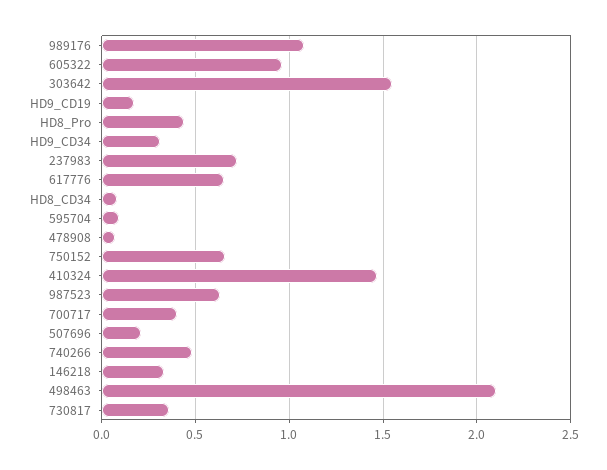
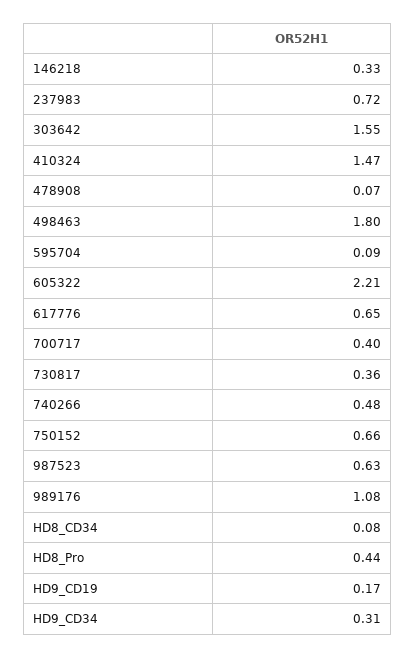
  {
    "989176": 1.08,
-   "605322": 0.95,
+   "605322": 2.21,
    "303642": 1.55,
    "HD9_CD19": 0.17,
    "HD8_Pro": 0.44,
    "HD9_CD34": 0.31,
    "237983": 0.72,
    "617776": 0.65,
    "HD8_CD34": 0.08,
    "595704": 0.09,
    "478908": 0.07,
    "750152": 0.66,
    "410324": 1.47,
    "987523": 0.63,
    "700717": 0.4,
-   "507696": 0.2,
    "740266": 0.48,
    "146218": 0.33,
-   "498463": 2.1,
+   "498463": 1.8,
    "730817": 0.36
  }

